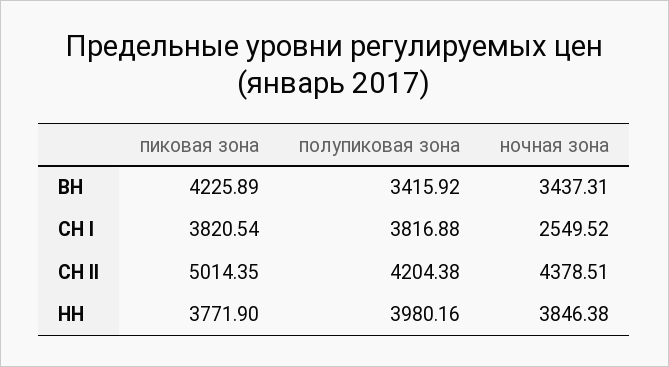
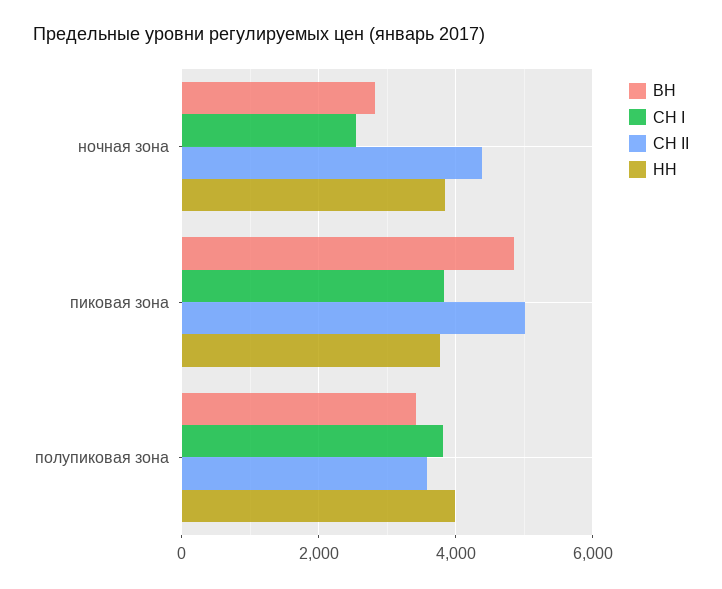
  {
    "ВН": {
-     "пиковая зона": 4225.89,
+     "пиковая зона": 4800,
      "полупиковая зона": 3415.92,
-     "ночная зона": 3437.31
+     "ночная зона": 2800
    },
    "СН I": {
      "пиковая зона": 3820.54,
      "полупиковая зона": 3816.88,
      "ночная зона": 2549.52
    },
    "СН II": {
      "пиковая зона": 5014.35,
-     "полупиковая зона": 4204.38,
+     "полупиковая зона": 3600,
      "ночная зона": 4378.51
    },
    "НН": {
      "пиковая зона": 3771.9,
      "полупиковая зона": 3980.16,
      "ночная зона": 3846.38
    }
  }

